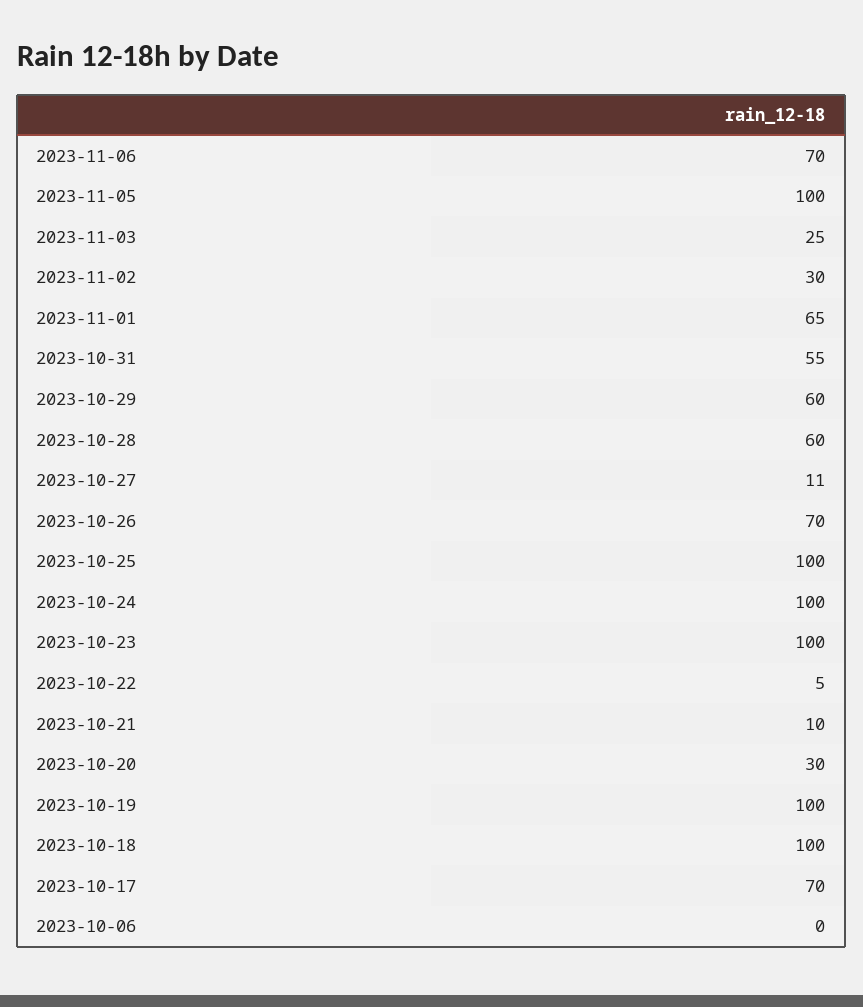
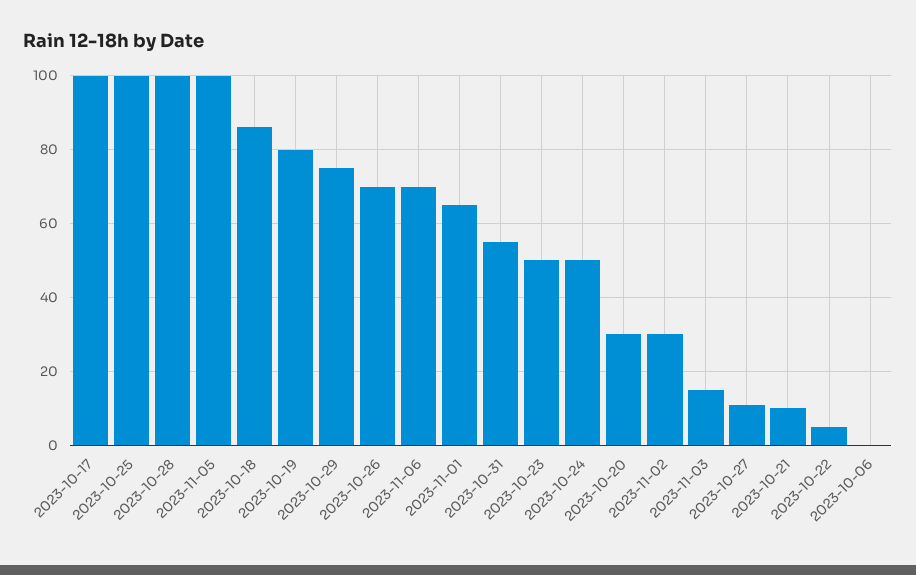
  {
    "2023-11-06": 70,
    "2023-11-05": 100,
-   "2023-11-03": 25,
+   "2023-11-03": 15,
    "2023-11-02": 30,
    "2023-11-01": 65,
    "2023-10-31": 55,
-   "2023-10-29": 60,
+   "2023-10-29": 75,
-   "2023-10-28": 60,
+   "2023-10-28": 100,
    "2023-10-27": 11,
    "2023-10-26": 70,
    "2023-10-25": 100,
-   "2023-10-24": 100,
+   "2023-10-24": 50,
-   "2023-10-23": 100,
+   "2023-10-23": 50,
    "2023-10-22": 5,
    "2023-10-21": 10,
    "2023-10-20": 30,
-   "2023-10-19": 100,
+   "2023-10-19": 80,
-   "2023-10-18": 100,
+   "2023-10-18": 85,
-   "2023-10-17": 70,
+   "2023-10-17": 100,
    "2023-10-06": 0
  }

